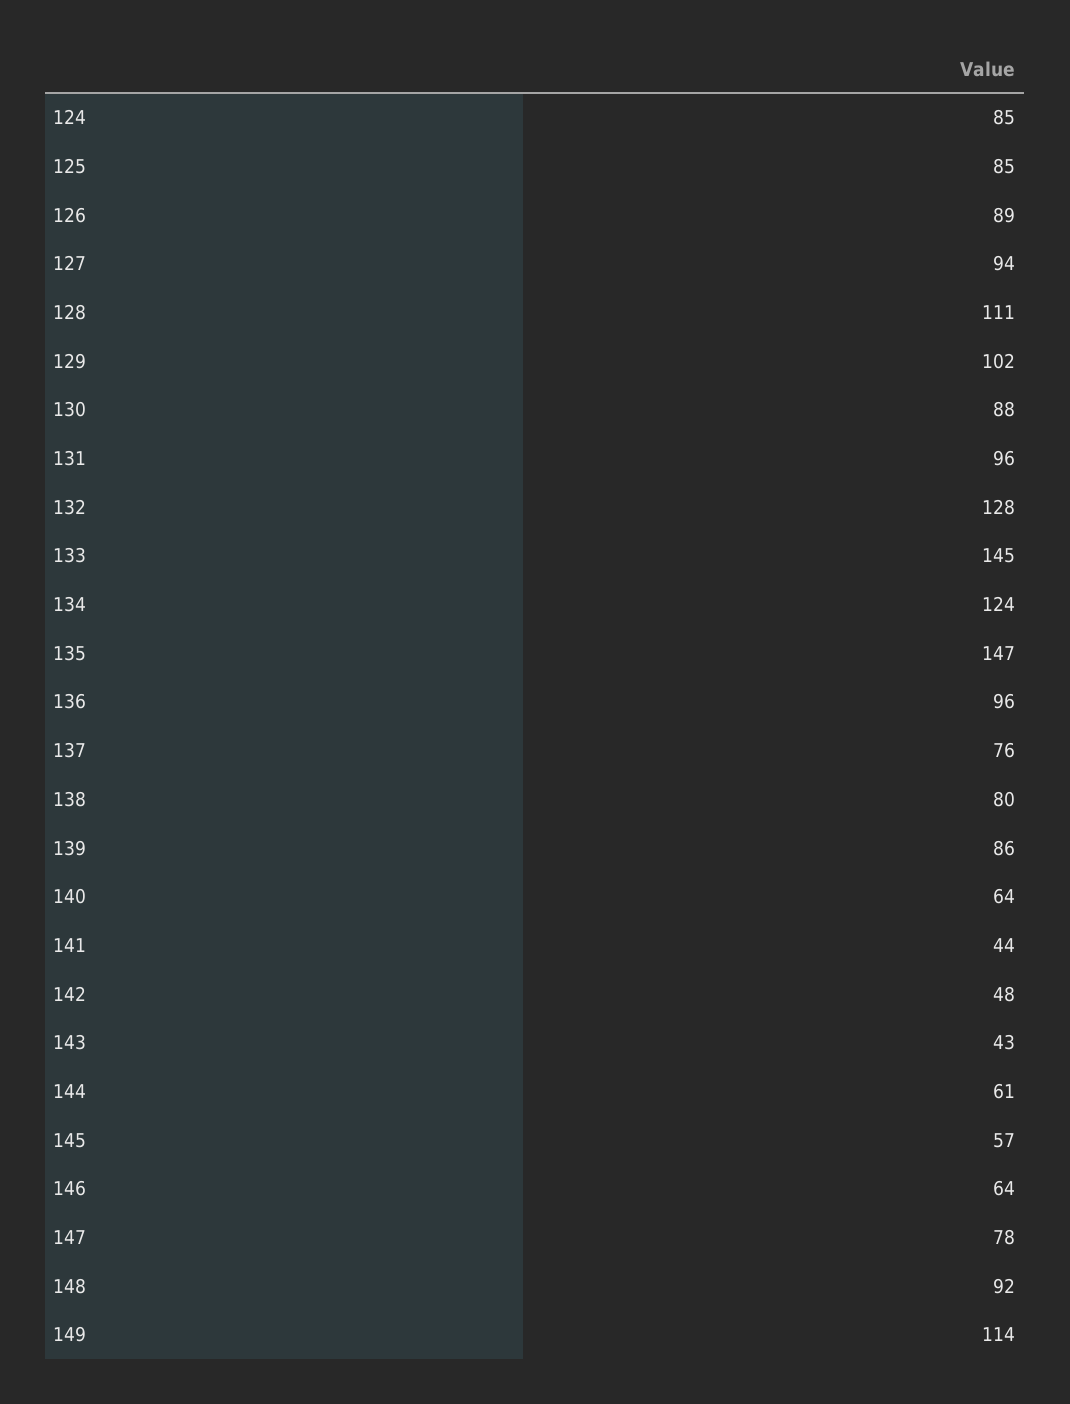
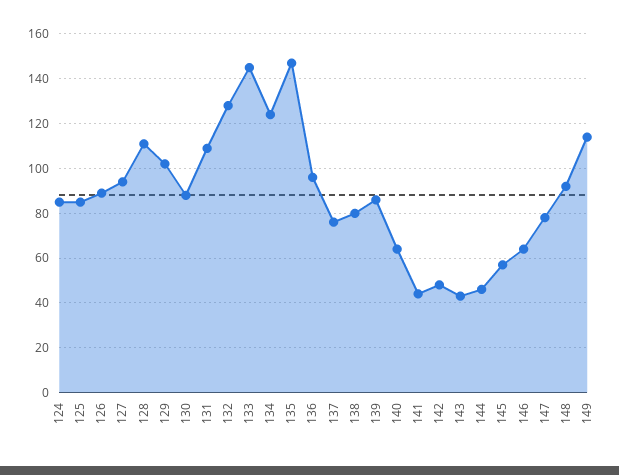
  {
    "124": 85,
    "125": 85,
    "126": 89,
    "127": 94,
    "128": 111,
    "129": 102,
    "130": 88,
-   "131": 96,
+   "131": 110,
    "132": 128,
    "133": 145,
    "134": 124,
    "135": 147,
    "136": 96,
    "137": 76,
    "138": 80,
    "139": 86,
    "140": 64,
    "141": 44,
    "142": 48,
    "143": 43,
-   "144": 61,
+   "144": 45,
    "145": 57,
    "146": 64,
    "147": 78,
    "148": 92,
    "149": 114
  }

